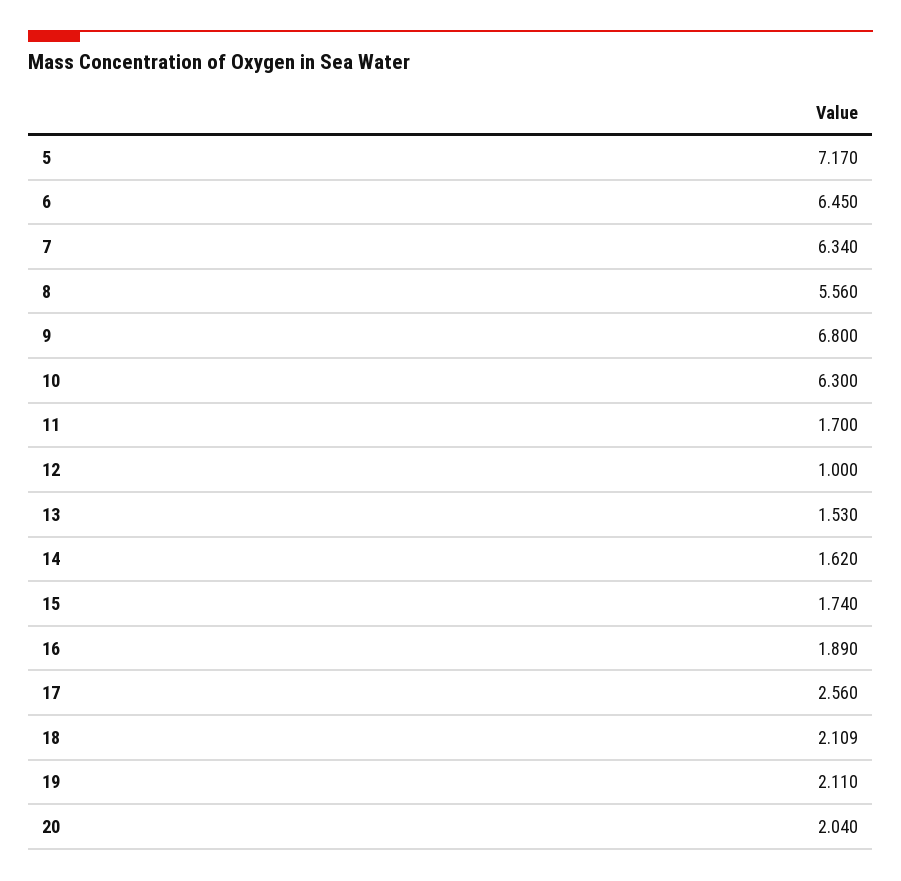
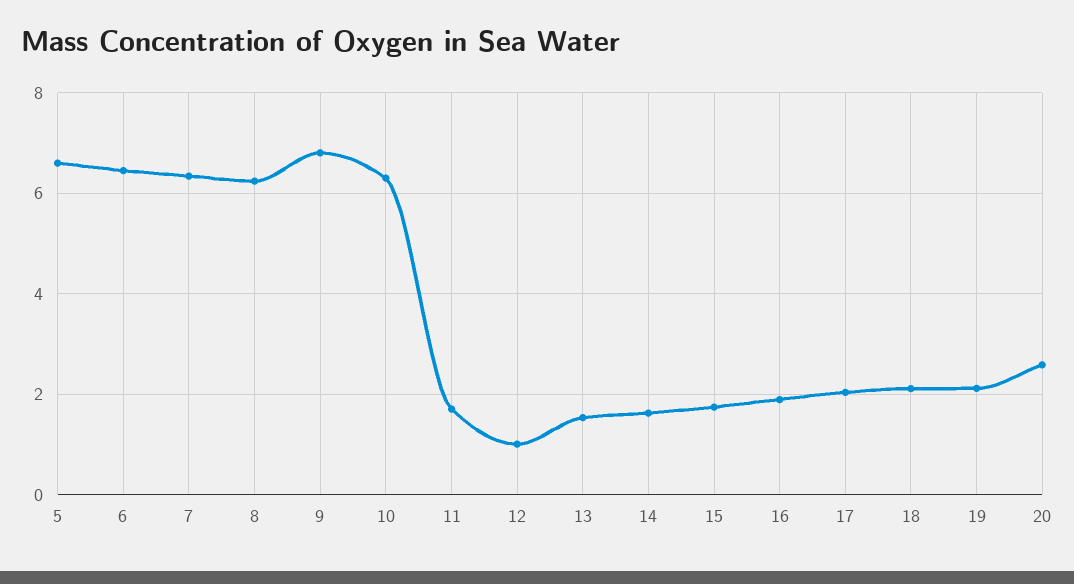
  {
-   "5": 7.17,
+   "5": 6.6,
    "6": 6.45,
    "7": 6.34,
-   "8": 5.56,
+   "8": 6.2,
    "9": 6.8,
    "10": 6.3,
    "11": 1.7,
    "12": 1,
    "13": 1.53,
    "14": 1.62,
    "15": 1.74,
    "16": 1.89,
-   "17": 2.56,
+   "17": 2,
    "18": 2.109,
    "19": 2.11,
-   "20": 2.04
+   "20": 2.6
  }

